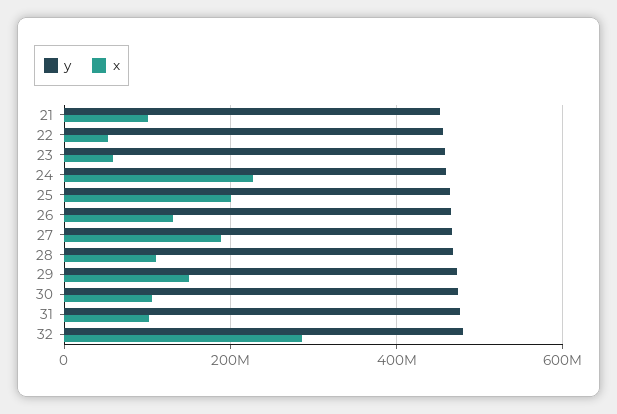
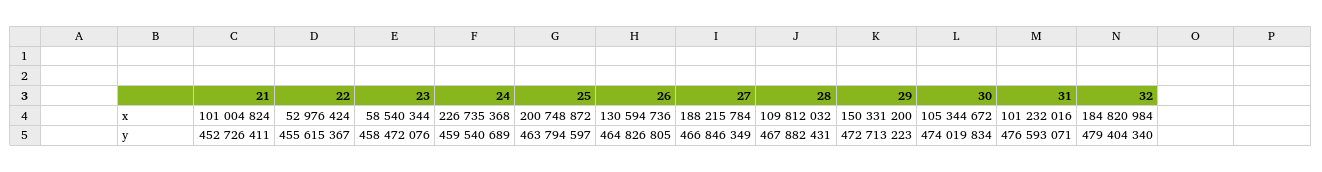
  {
    "y": {
      "21": 452726411,
      "22": 455615367,
      "23": 458472076,
      "24": 459540689,
      "25": 463794597,
      "26": 464826805,
      "27": 466846349,
      "28": 467882431,
      "29": 472713223,
      "30": 474019834,
      "31": 476593071,
      "32": 479404340
    },
    "x": {
      "21": 101004824,
      "22": 52976424,
      "23": 58540344,
      "24": 226735368,
      "25": 200748872,
      "26": 130594736,
      "27": 188215784,
      "28": 109812032,
      "29": 150331200,
      "30": 105344672,
      "31": 101232016,
-     "32": 280000000
+     "32": 184820984
    }
  }

